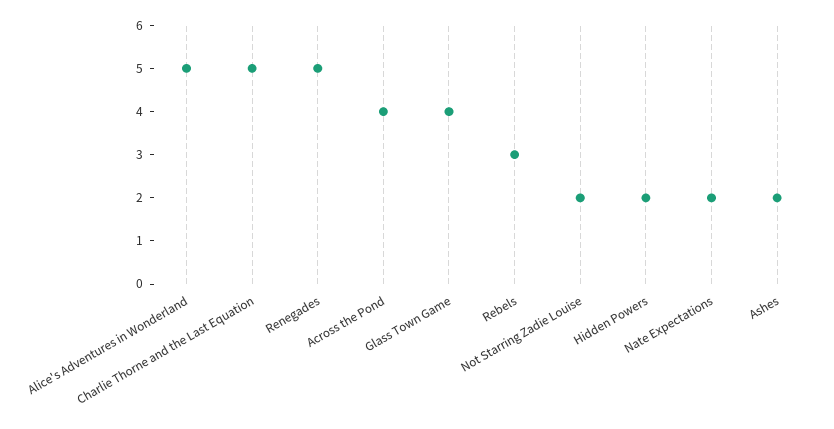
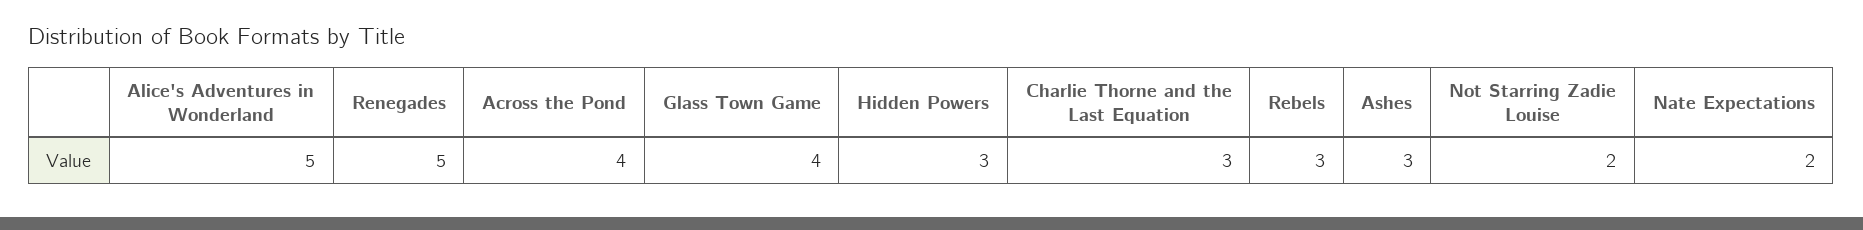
  {
    "Alice's Adventures in Wonderland": 5,
-   "Charlie Thorne and the Last Equation": 5,
+   "Charlie Thorne and the Last Equation": 3,
    "Renegades": 5,
    "Across the Pond": 4,
    "Glass Town Game": 4,
    "Rebels": 3,
    "Not Starring Zadie Louise": 2,
-   "Hidden Powers": 2,
+   "Hidden Powers": 3,
    "Nate Expectations": 2,
-   "Ashes": 2
+   "Ashes": 3
  }

